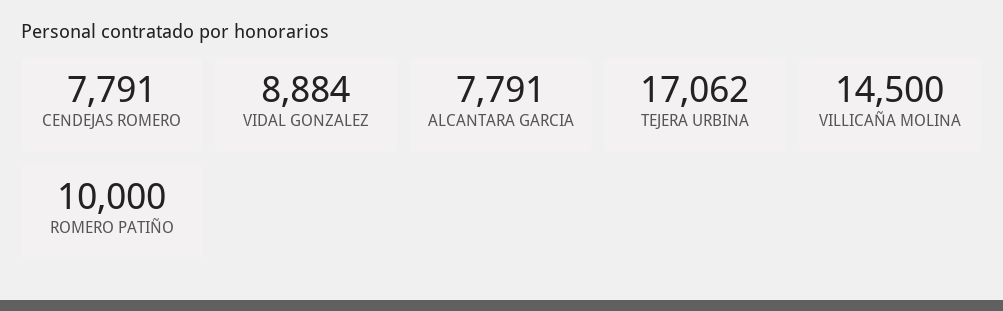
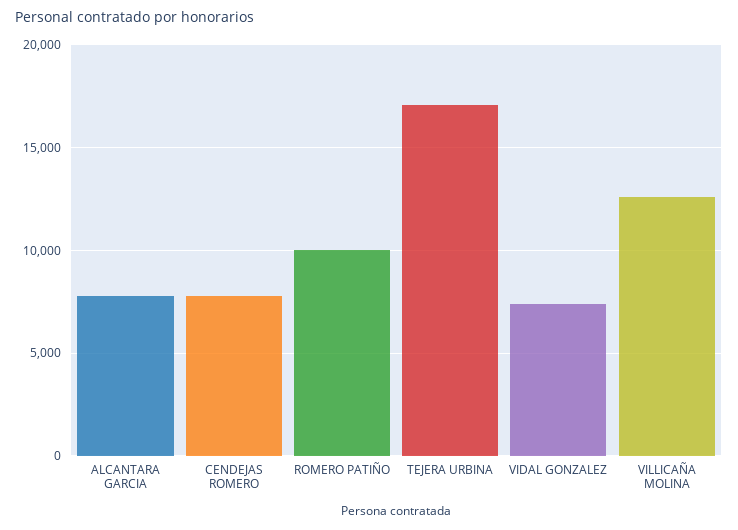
  {
    "CENDEJAS ROMERO": 7791,
-   "VIDAL GONZALEZ": 8884,
+   "VIDAL GONZALEZ": 7500,
    "ALCANTARA GARCIA": 7791,
    "TEJERA URBINA": 17062,
-   "VILLICAÑA MOLINA": 14500,
+   "VILLICAÑA MOLINA": 12500,
    "ROMERO PATIÑO": 10000
  }

